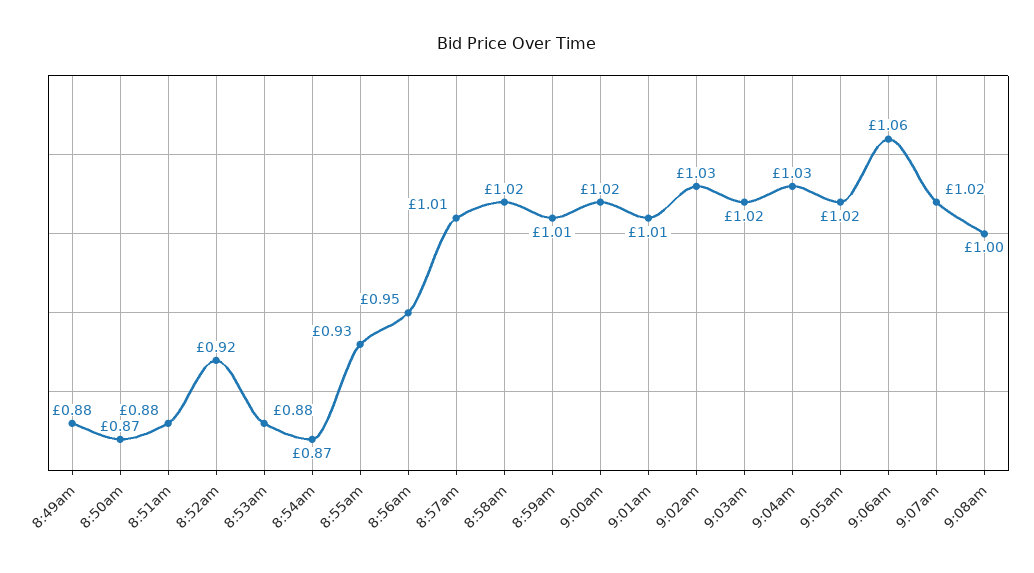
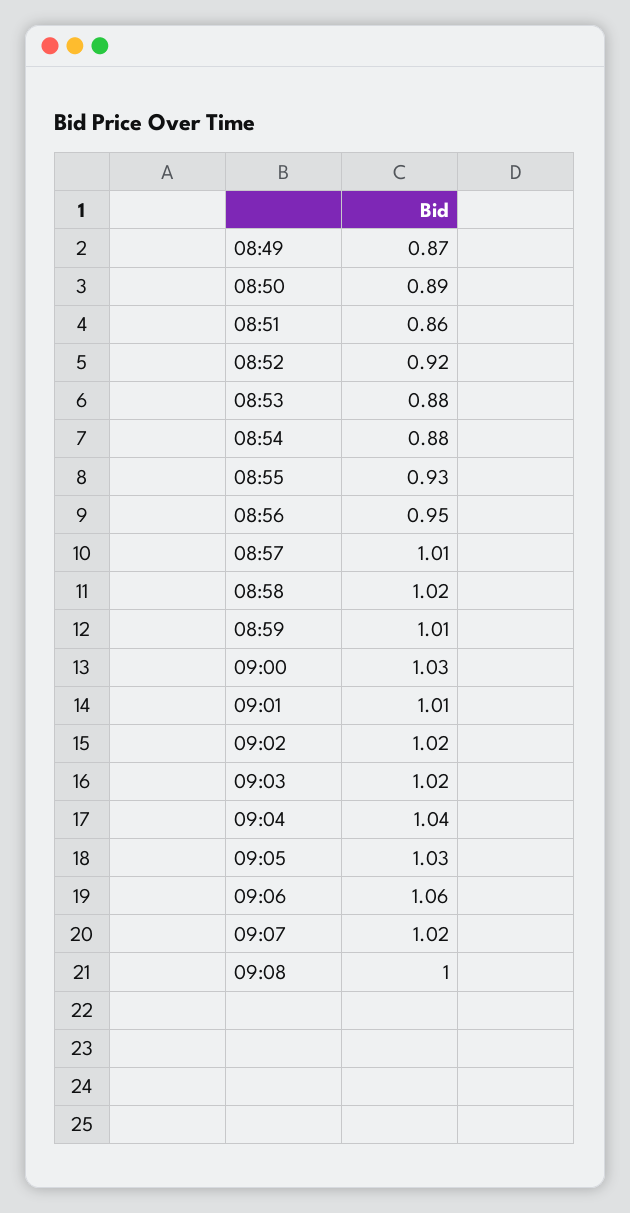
  {
-   "8:49am": 0.88,
+   "8:49am": 0.87,
-   "8:50am": 0.87,
+   "8:50am": 0.89,
-   "8:51am": 0.88,
+   "8:51am": 0.86,
    "8:52am": 0.92,
    "8:53am": 0.88,
-   "8:54am": 0.87,
+   "8:54am": 0.88,
    "8:55am": 0.93,
    "8:56am": 0.95,
    "8:57am": 1.01,
    "8:58am": 1.02,
    "8:59am": 1.01,
-   "9:00am": 1.02,
+   "9:00am": 1.03,
    "9:01am": 1.01,
-   "9:02am": 1.03,
+   "9:02am": 1.02,
    "9:03am": 1.02,
-   "9:04am": 1.03,
+   "9:04am": 1.04,
-   "9:05am": 1.02,
+   "9:05am": 1.03,
    "9:06am": 1.06,
    "9:07am": 1.02,
    "9:08am": 1
  }

